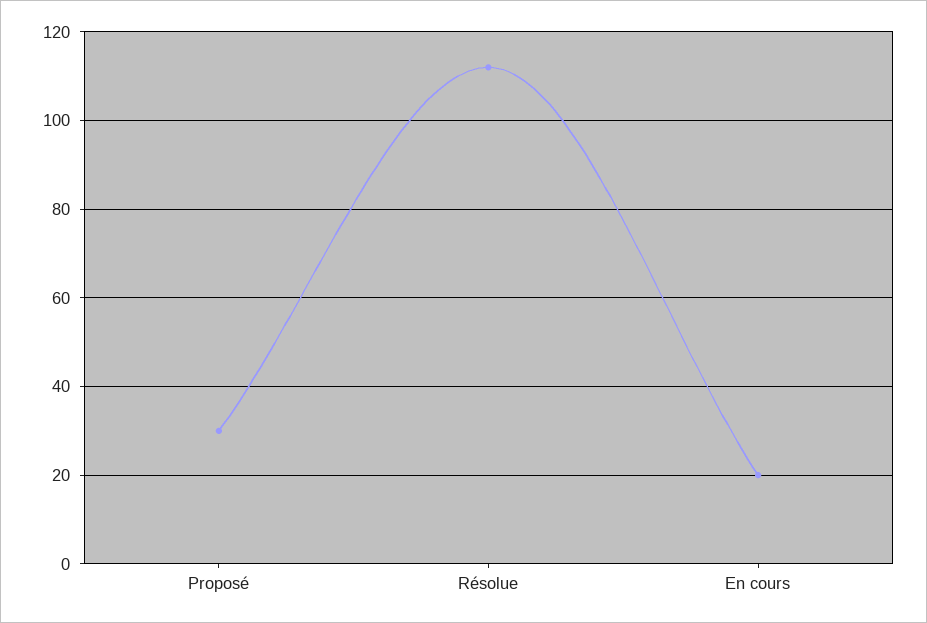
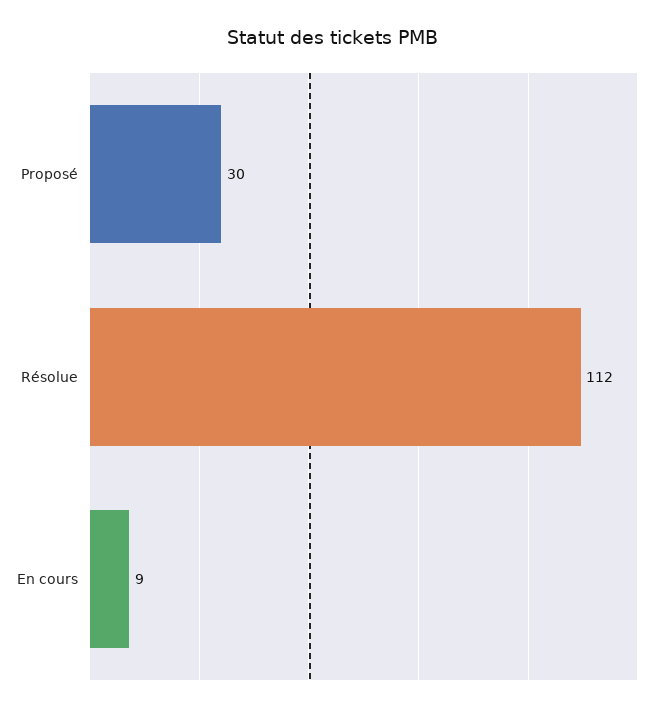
  {
    "Proposé": 30,
    "Résolue": 112,
-   "En cours": 20
+   "En cours": 9
  }

